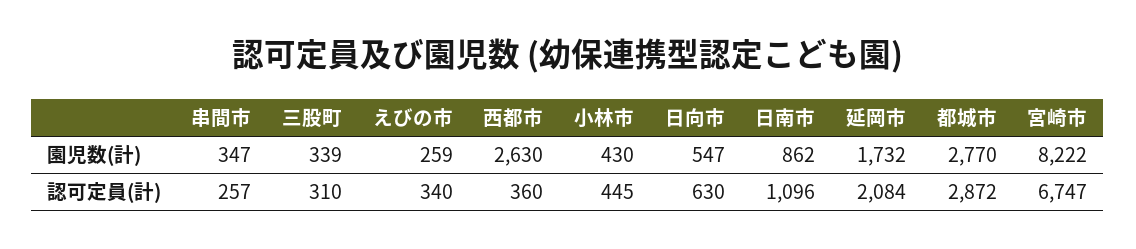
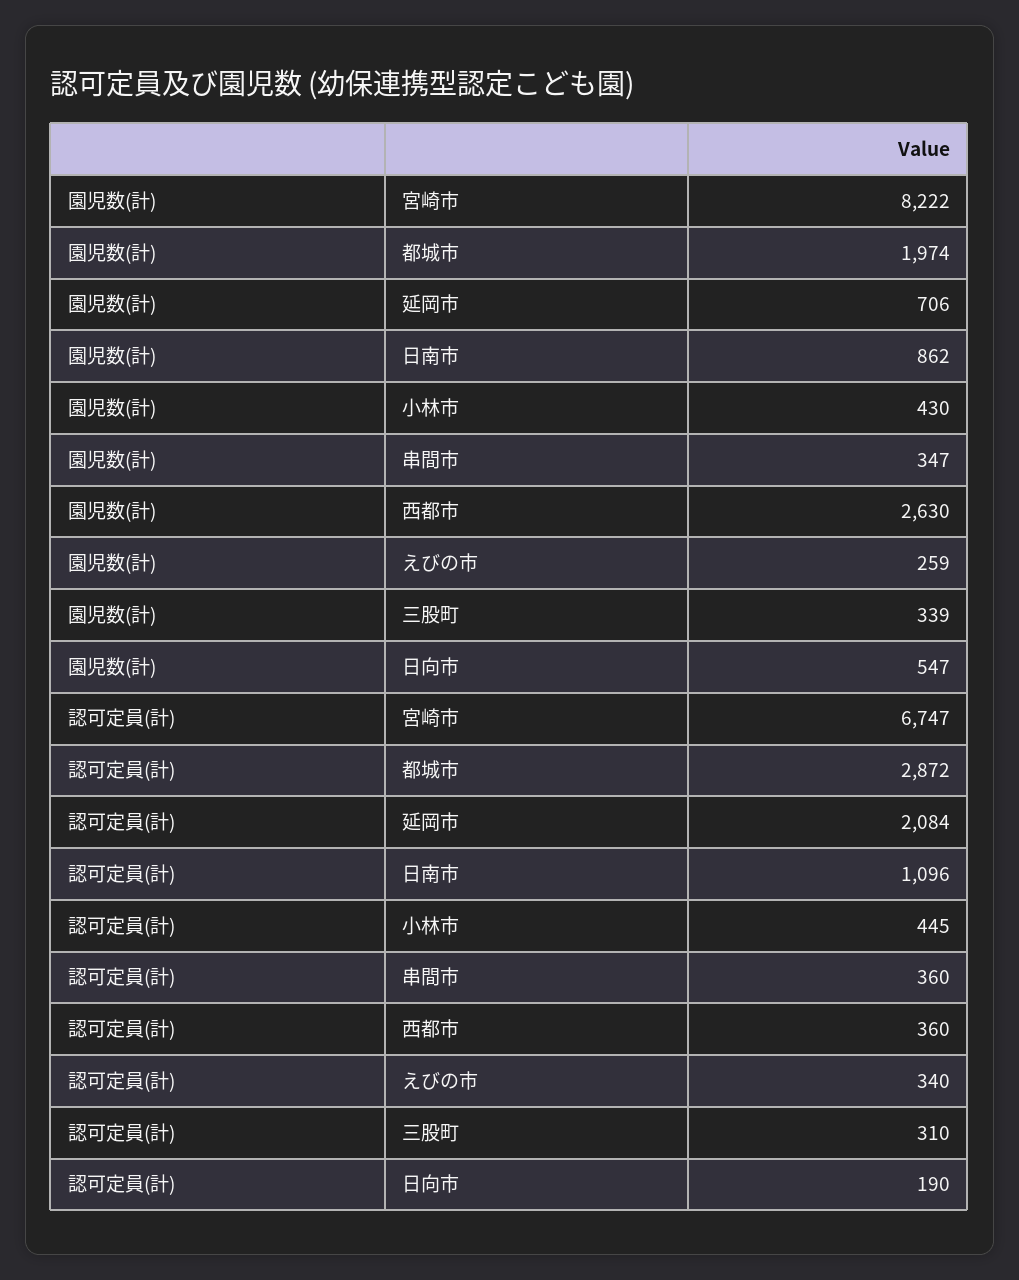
  {
    "串間市": {
      "園児数(計)": 347,
-     "認可定員(計)": 257
+     "認可定員(計)": 360
    },
    "三股町": {
      "園児数(計)": 339,
      "認可定員(計)": 310
    },
    "えびの市": {
      "園児数(計)": 259,
      "認可定員(計)": 340
    },
    "西都市": {
      "園児数(計)": 2630,
      "認可定員(計)": 360
    },
    "小林市": {
      "園児数(計)": 430,
      "認可定員(計)": 445
    },
    "日向市": {
      "園児数(計)": 547,
-     "認可定員(計)": 630
+     "認可定員(計)": 190
    },
    "日南市": {
      "園児数(計)": 862,
      "認可定員(計)": 1096
    },
    "延岡市": {
-     "園児数(計)": 1732,
+     "園児数(計)": 706,
      "認可定員(計)": 2084
    },
    "都城市": {
-     "園児数(計)": 2770,
+     "園児数(計)": 1974,
      "認可定員(計)": 2872
    },
    "宮崎市": {
      "園児数(計)": 8222,
      "認可定員(計)": 6747
    }
  }

